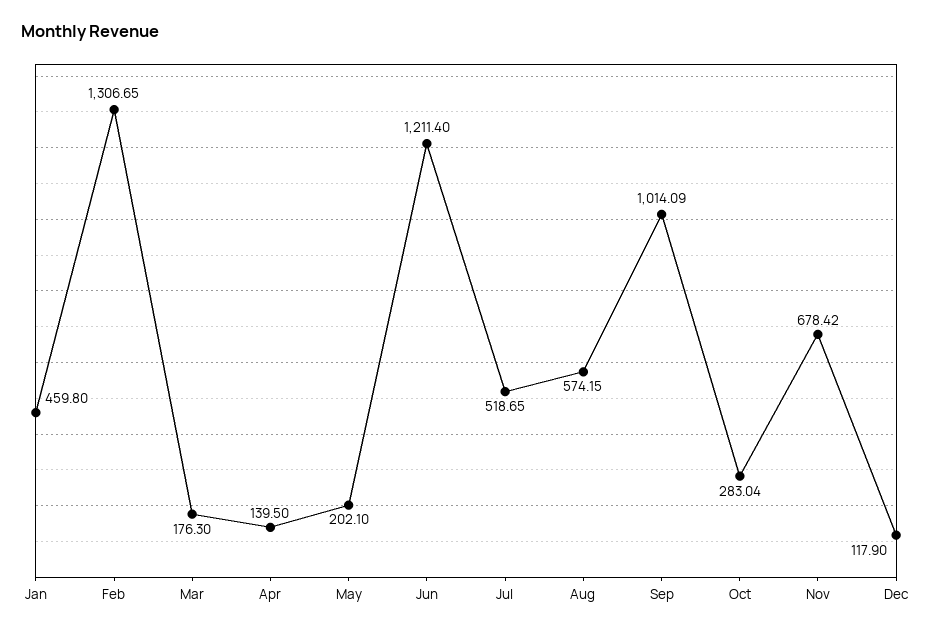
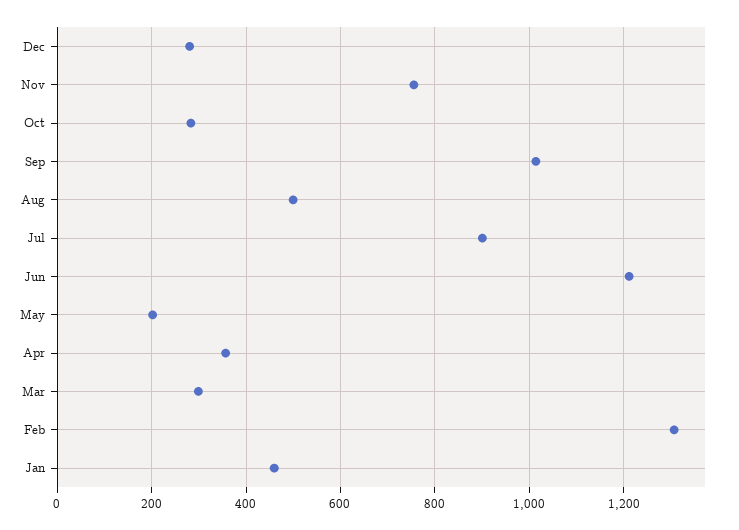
  {
    "Jan": 459.8,
    "Feb": 1306.65,
-   "Mar": 176.3,
+   "Mar": 300,
-   "Apr": 139.5,
+   "Apr": 360,
    "May": 202.1,
    "Jun": 1211.4,
-   "Jul": 518.65,
+   "Jul": 900,
-   "Aug": 574.15,
+   "Aug": 500,
    "Sep": 1014.09,
    "Oct": 283.04,
-   "Nov": 678.42,
+   "Nov": 760,
-   "Dec": 117.9
+   "Dec": 280
  }

